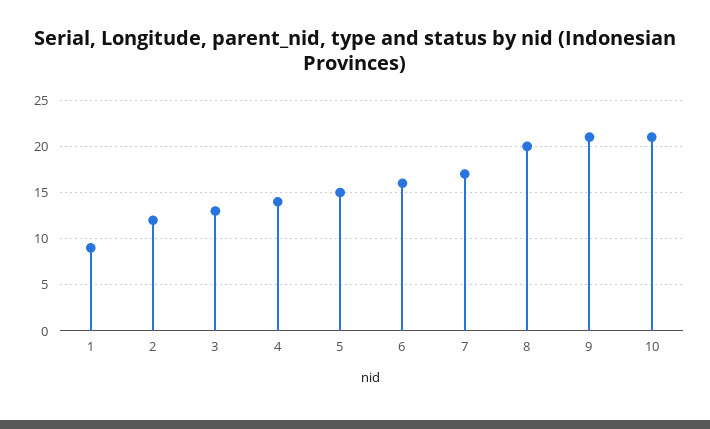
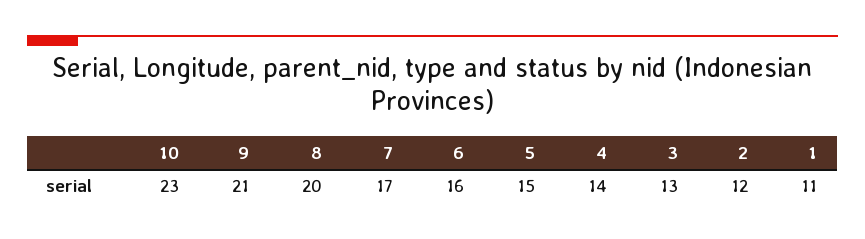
  {
-   "1": 9,
+   "1": 11,
    "2": 12,
    "3": 13,
    "4": 14,
    "5": 15,
    "6": 16,
    "7": 17,
    "8": 20,
    "9": 21,
-   "10": 21
+   "10": 23
  }

